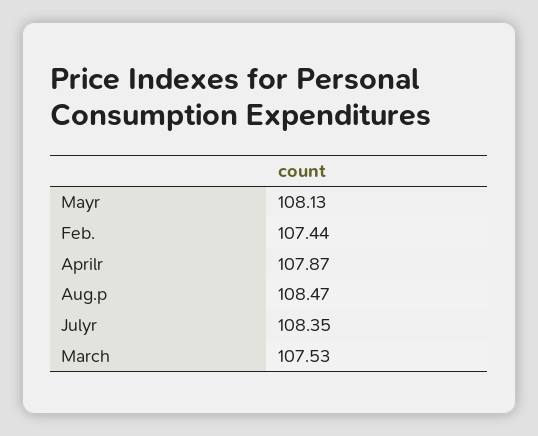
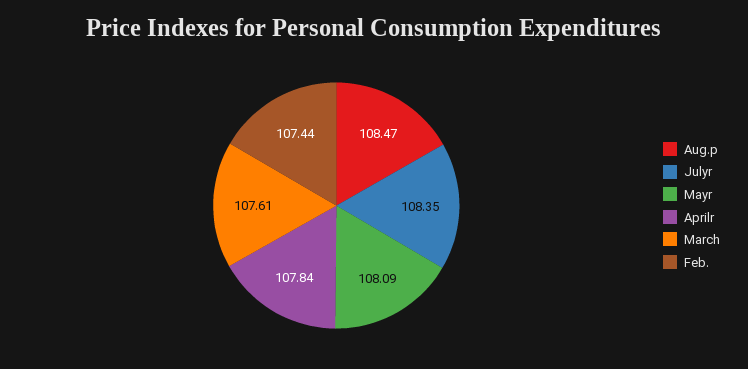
  {
-   "Mayr": 108.13,
+   "Mayr": 108.09,
    "Feb.": 107.44,
-   "Aprilr": 107.87,
+   "Aprilr": 107.84,
    "Aug.p": 108.47,
    "Julyr": 108.35,
-   "March": 107.53
+   "March": 107.61
  }

